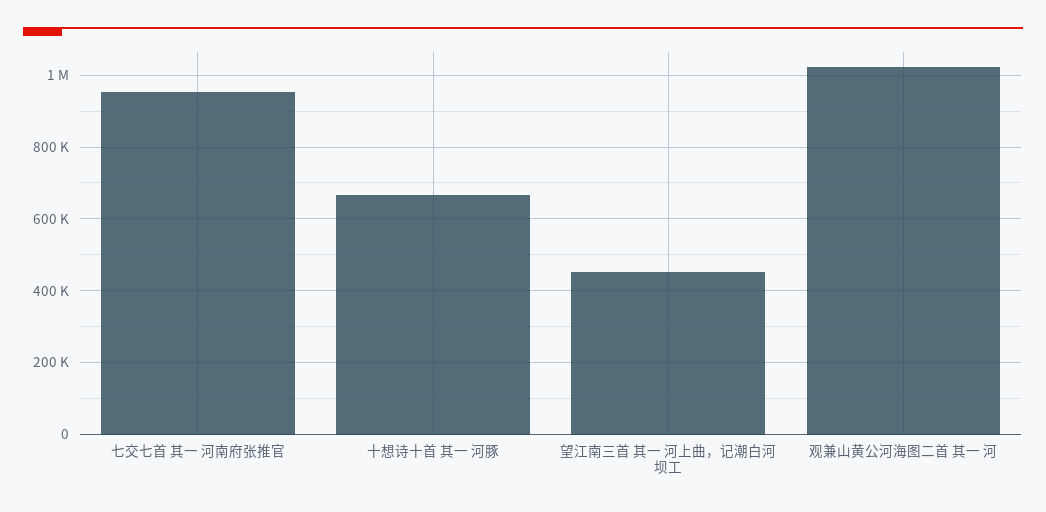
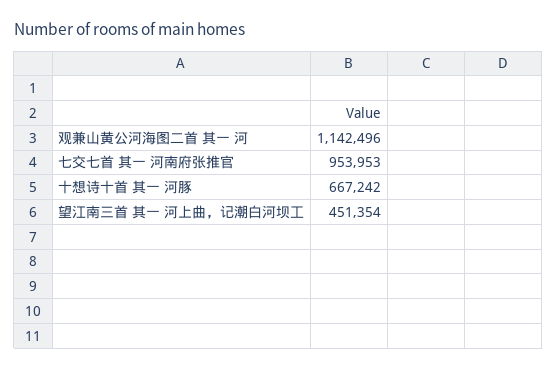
  {
    "七交七首 其一 河南府张推官": 953953,
    "十想诗十首 其一 河豚": 667242,
    "望江南三首 其一 河上曲，记潮白河坝工": 451354,
-   "观兼山黄公河海图二首 其一 河": 1020000
+   "观兼山黄公河海图二首 其一 河": 1142496
  }

